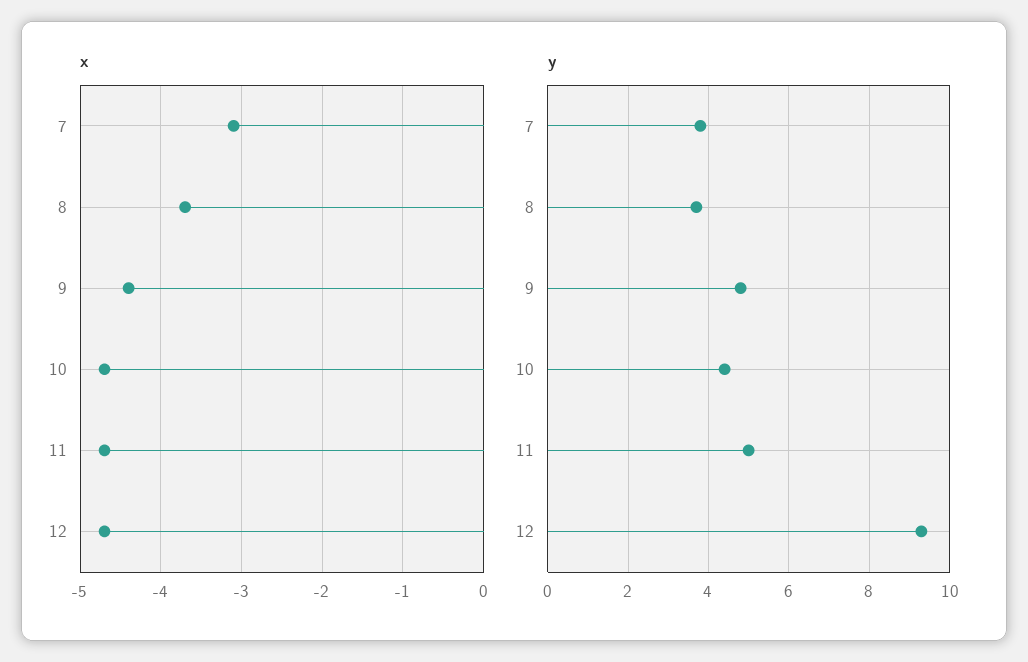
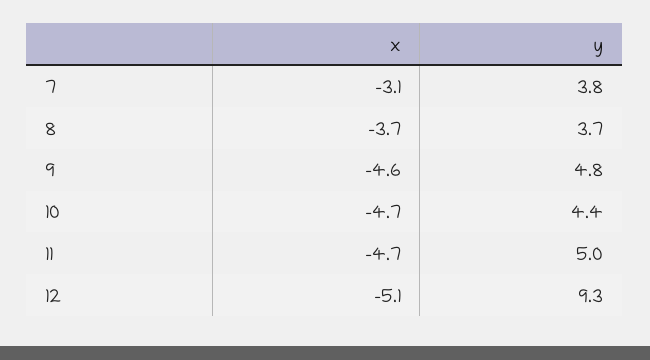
  {
    "x": {
      "7": -3.1,
      "8": -3.7,
-     "9": -4.4,
+     "9": -4.6,
      "10": -4.7,
      "11": -4.7,
-     "12": -4.7
+     "12": -5.1
    },
    "y": {
      "7": 3.8,
      "8": 3.7,
      "9": 4.8,
      "10": 4.4,
      "11": 5,
      "12": 9.3
    }
  }

